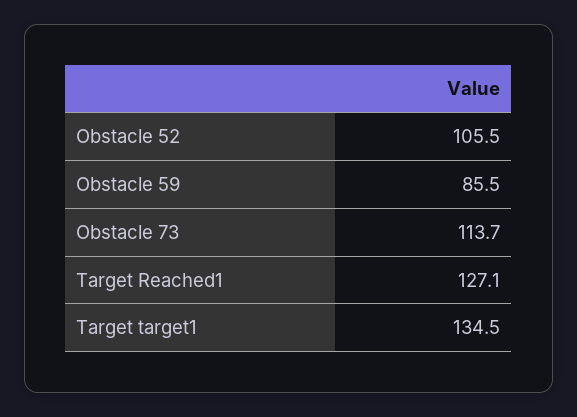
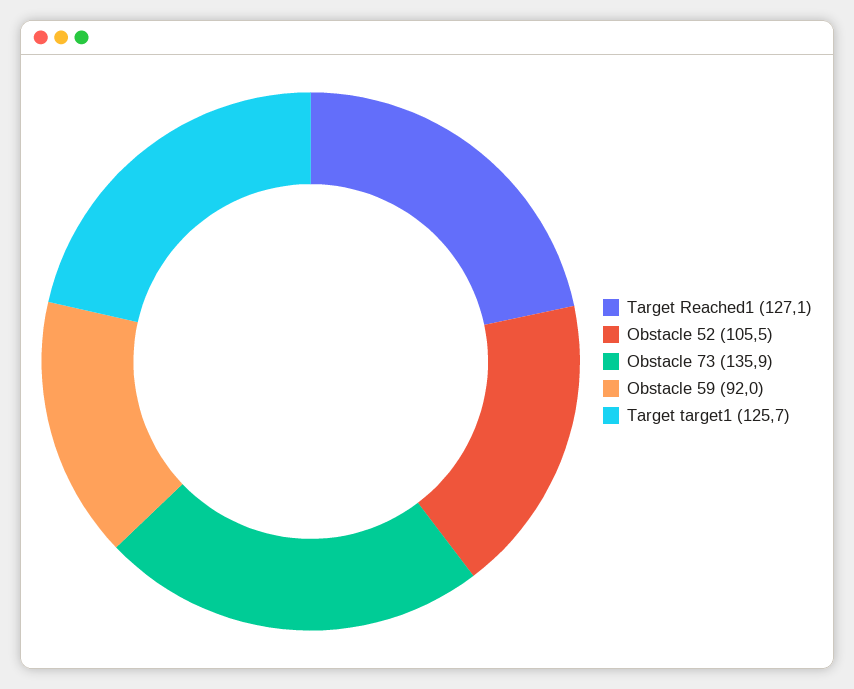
  {
    "Obstacle 52": 105.5,
-   "Obstacle 59": 85.5,
+   "Obstacle 59": 92,
-   "Obstacle 73": 113.7,
+   "Obstacle 73": 135.9,
    "Target Reached1": 127.1,
-   "Target target1": 134.5
+   "Target target1": 125.7
  }

